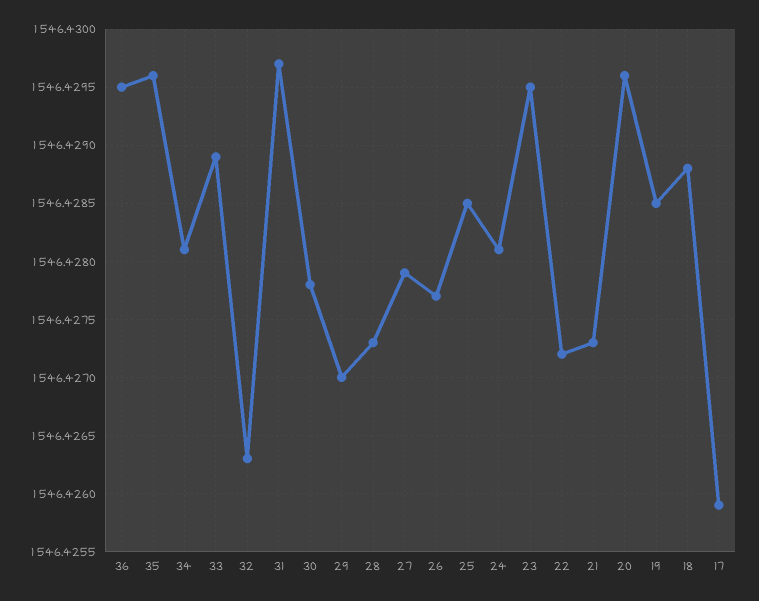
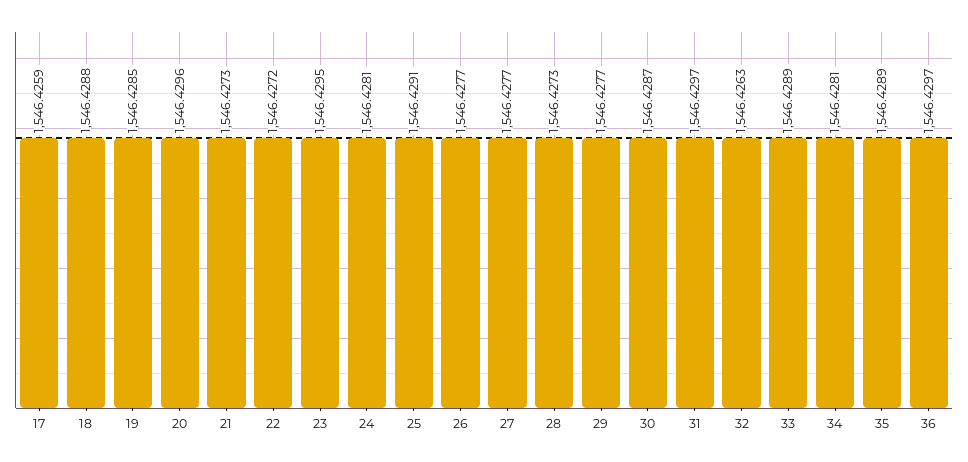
  {
-   "36": 1546.4295,
+   "36": 1546.4297,
-   "35": 1546.4296,
+   "35": 1546.4289,
    "34": 1546.4281,
    "33": 1546.4289,
    "32": 1546.4263,
    "31": 1546.4297,
-   "30": 1546.4278,
+   "30": 1546.4287,
-   "29": 1546.427,
+   "29": 1546.4277,
    "28": 1546.4273,
-   "27": 1546.4279,
+   "27": 1546.4277,
    "26": 1546.4277,
-   "25": 1546.4285,
+   "25": 1546.4291,
    "24": 1546.4281,
    "23": 1546.4295,
    "22": 1546.4272,
    "21": 1546.4273,
    "20": 1546.4296,
    "19": 1546.4285,
    "18": 1546.4288,
    "17": 1546.4259
  }

